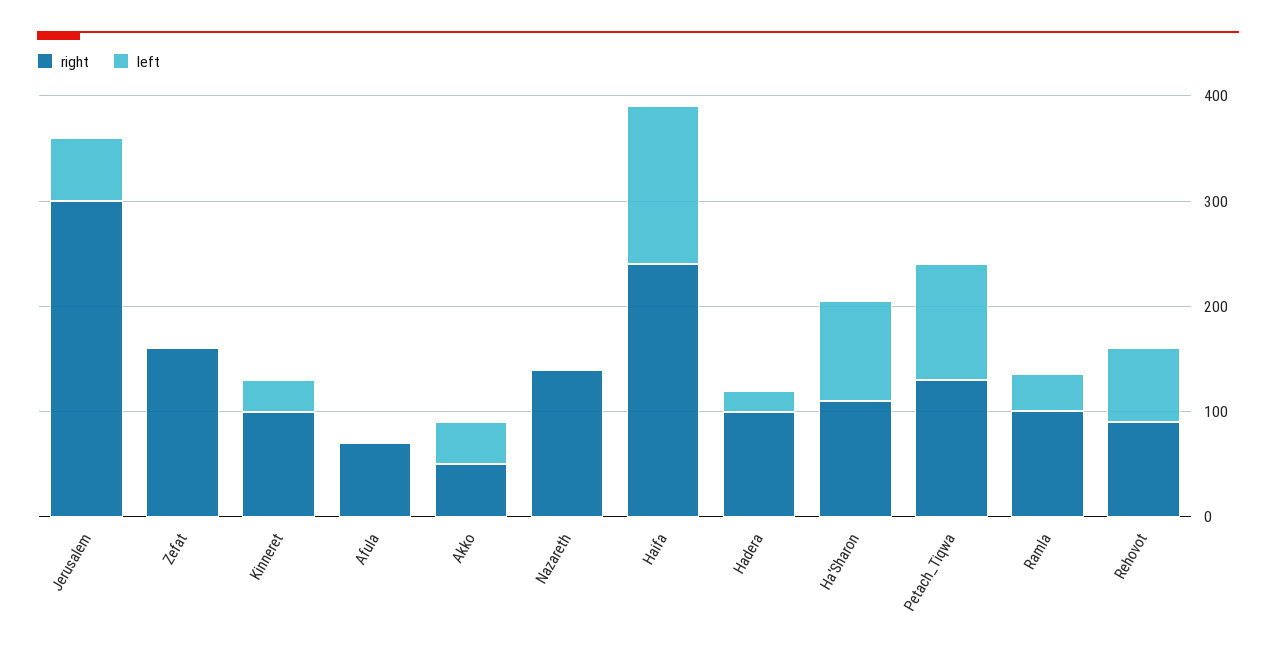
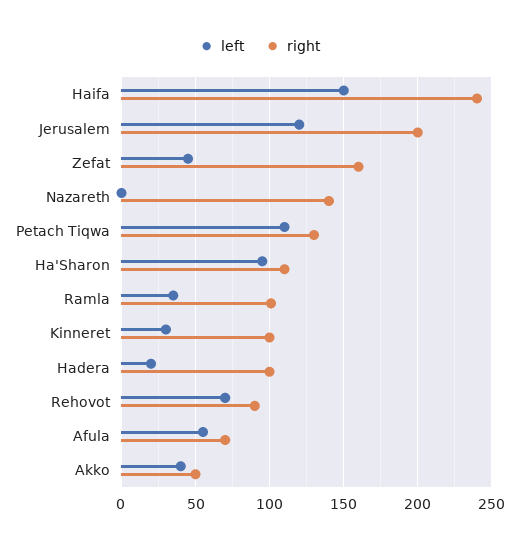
  {
    "right": {
-     "Jerusalem": 300,
+     "Jerusalem": 200,
      "Zefat": 160,
      "Kinneret": 100,
      "Afula": 70,
      "Akko": 50,
      "Nazareth": 140,
      "Haifa": 240,
      "Hadera": 100,
      "Ha'Sharon": 110,
      "Petach_Tiqwa": 130,
      "Ramla": 100,
      "Rehovot": 90
    },
    "left": {
-     "Jerusalem": 60,
+     "Jerusalem": 120,
-     "Zefat": 0,
+     "Zefat": 45,
      "Kinneret": 30,
-     "Afula": 0,
+     "Afula": 55,
      "Akko": 40,
      "Nazareth": 0,
      "Haifa": 150,
      "Hadera": 20,
      "Ha'Sharon": 95,
      "Petach_Tiqwa": 110,
      "Ramla": 35,
      "Rehovot": 70
    }
  }

